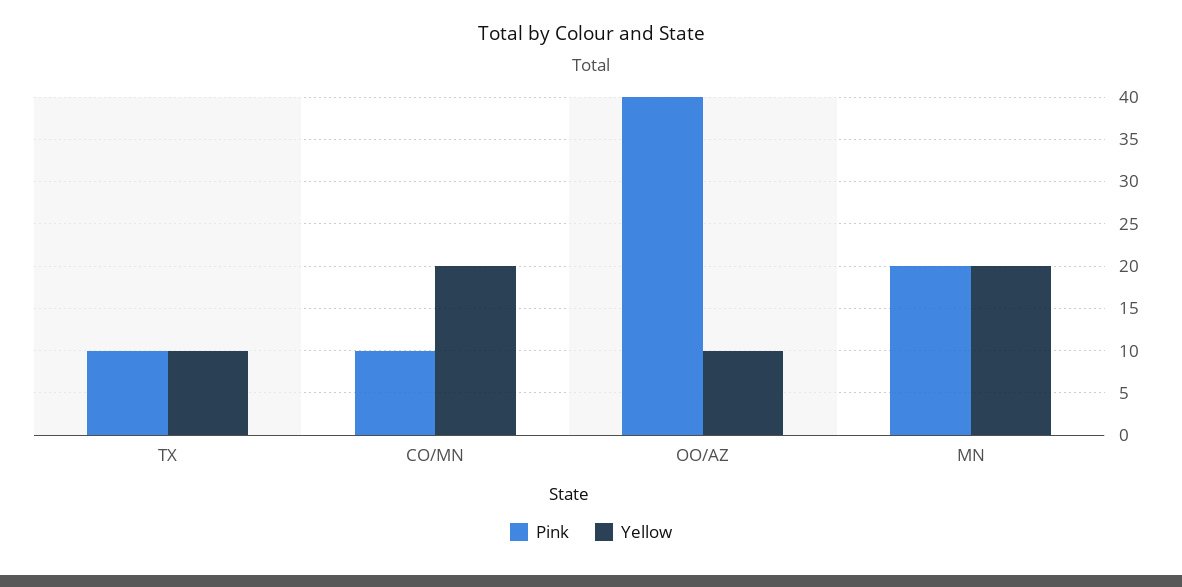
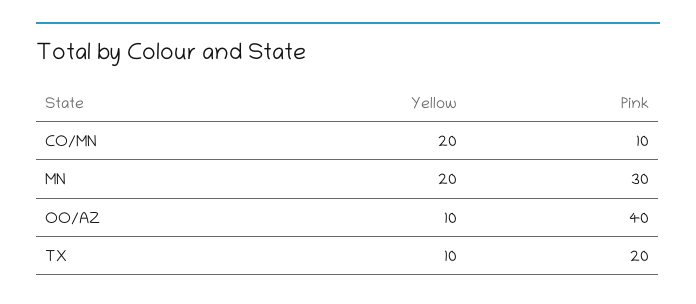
  {
    "Pink": {
-     "TX": 10,
+     "TX": 20,
      "CO/MN": 10,
      "OO/AZ": 40,
-     "MN": 20
+     "MN": 30
    },
    "Yellow": {
      "TX": 10,
      "CO/MN": 20,
      "OO/AZ": 10,
      "MN": 20
    }
  }

